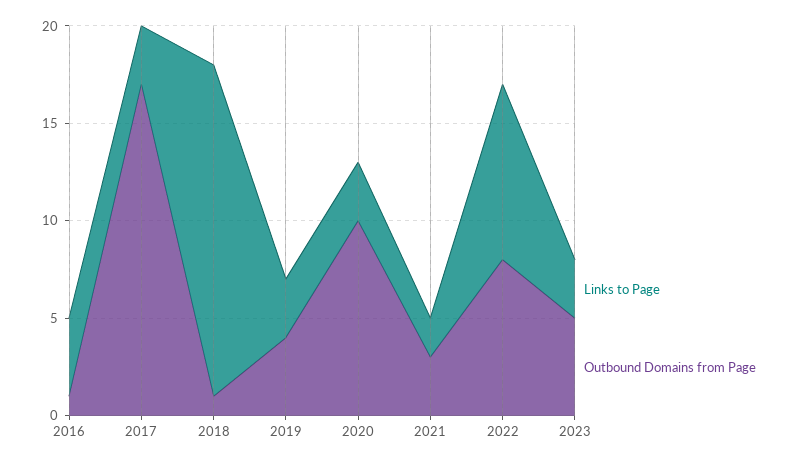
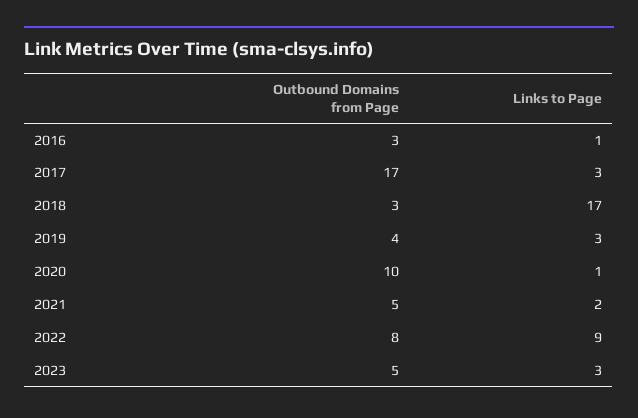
  {
    "Links to Page": {
-     "2016": 4,
+     "2016": 1,
      "2017": 3,
      "2018": 17,
      "2019": 3,
-     "2020": 3,
+     "2020": 1,
      "2021": 2,
      "2022": 9,
      "2023": 3
    },
    "Outbound Domains from Page": {
-     "2016": 1,
+     "2016": 3,
      "2017": 17,
-     "2018": 1,
+     "2018": 3,
      "2019": 4,
      "2020": 10,
-     "2021": 3,
+     "2021": 5,
      "2022": 8,
      "2023": 5
    }
  }

